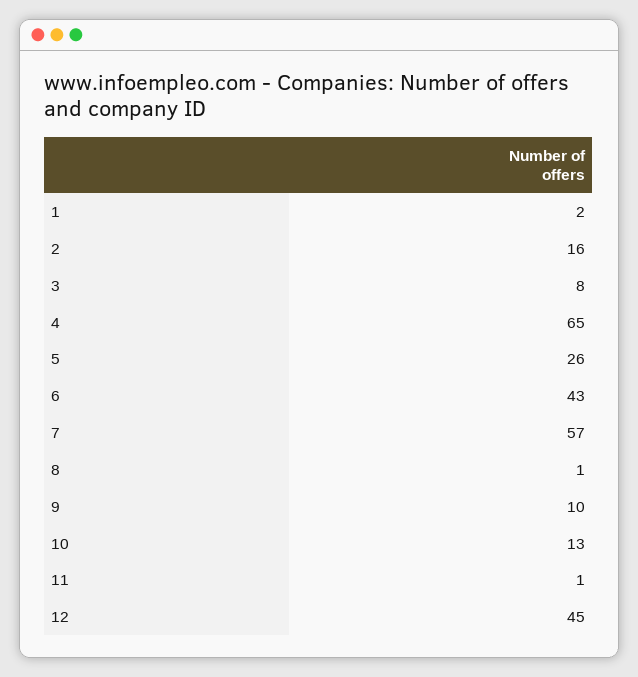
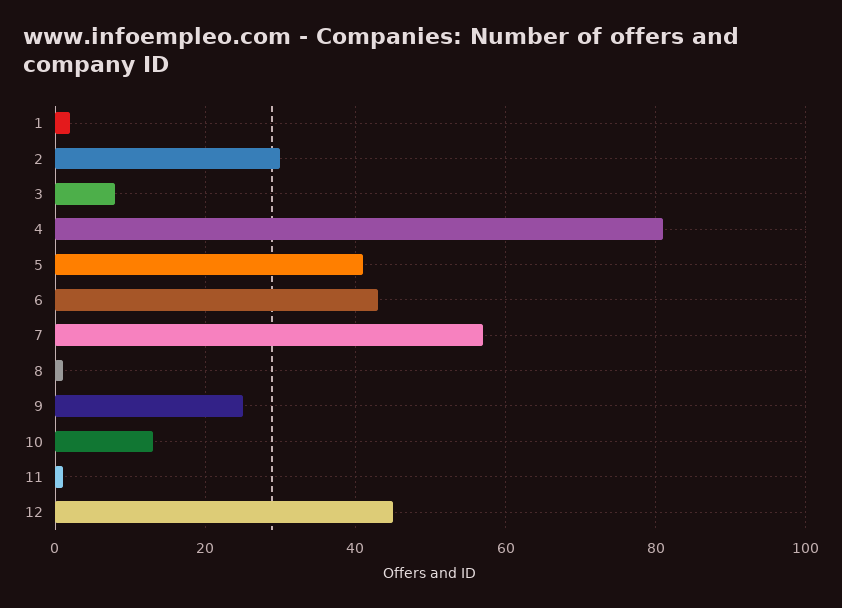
  {
    "1": 2,
-   "2": 16,
+   "2": 30,
    "3": 8,
-   "4": 65,
+   "4": 80,
-   "5": 26,
+   "5": 40,
    "6": 43,
    "7": 57,
    "8": 1,
-   "9": 10,
+   "9": 25,
    "10": 13,
    "11": 1,
    "12": 45
  }

